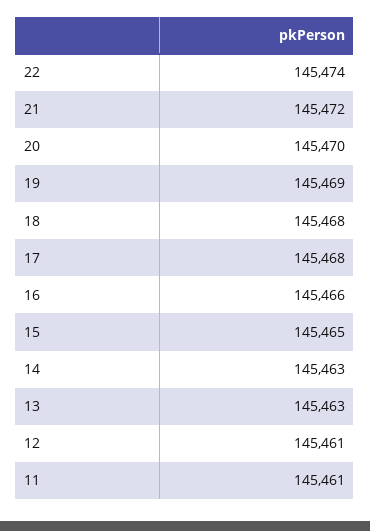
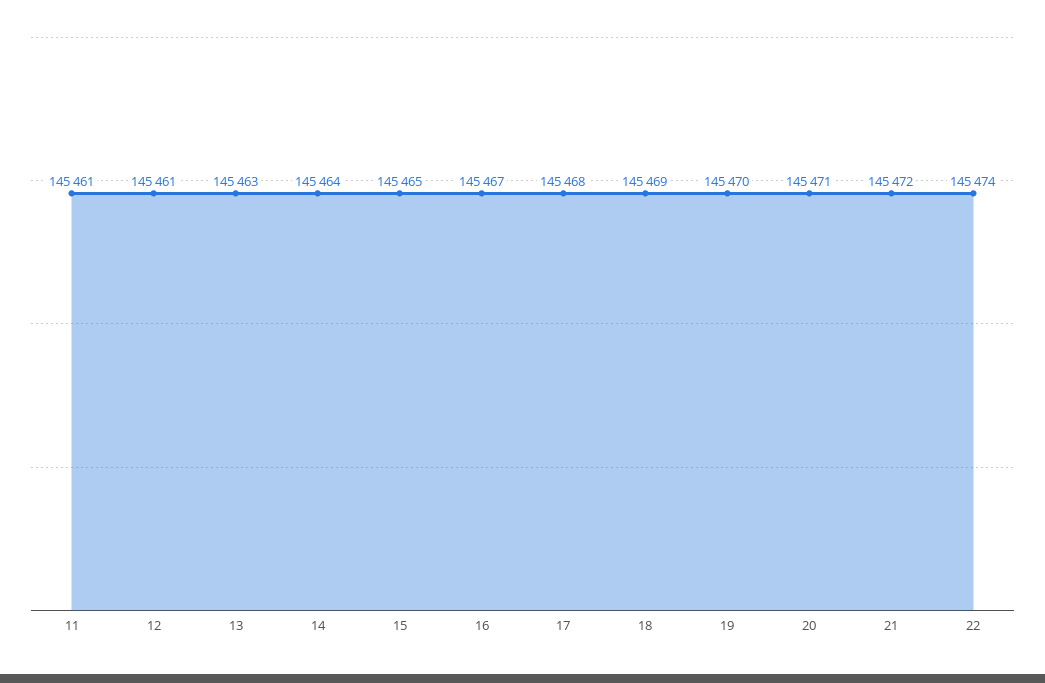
  {
    "22": 145474,
    "21": 145472,
-   "20": 145470,
+   "20": 145471,
-   "19": 145469,
+   "19": 145470,
-   "18": 145468,
+   "18": 145469,
    "17": 145468,
-   "16": 145466,
+   "16": 145467,
    "15": 145465,
-   "14": 145463,
+   "14": 145464,
    "13": 145463,
    "12": 145461,
    "11": 145461
  }

